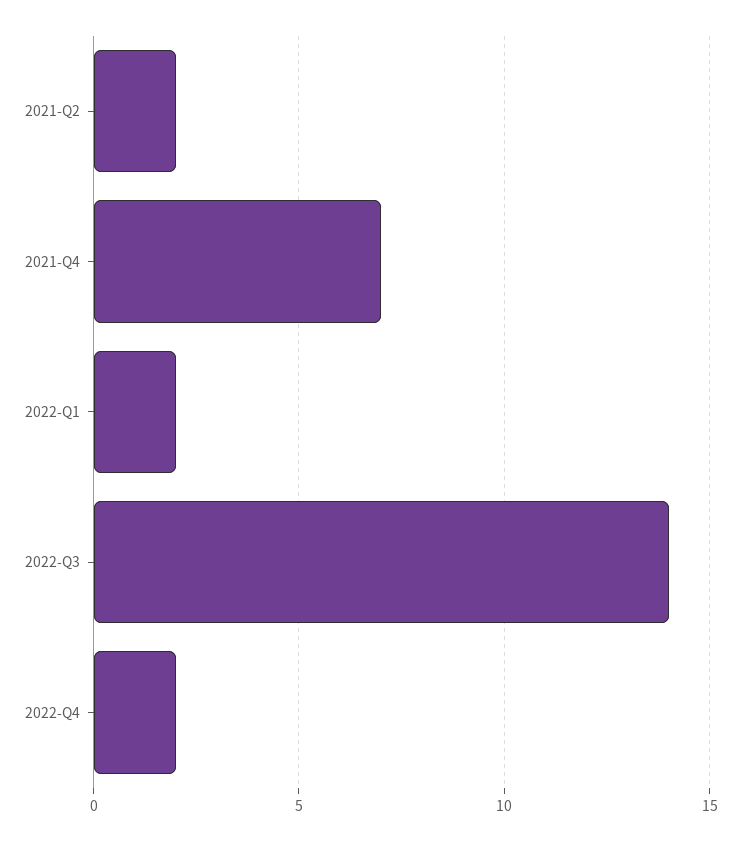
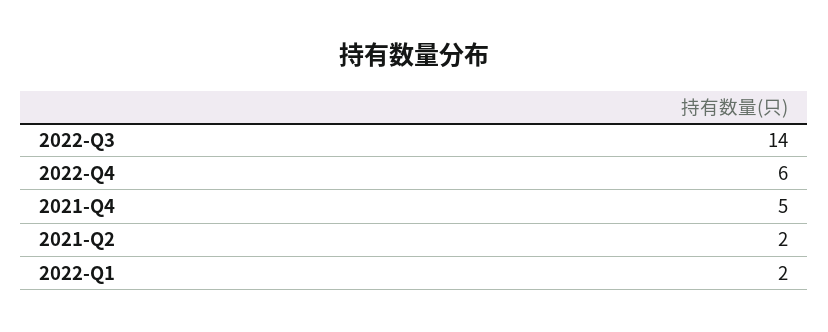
  {
    "2021-Q2": 2,
-   "2021-Q4": 7,
+   "2021-Q4": 5,
    "2022-Q1": 2,
    "2022-Q3": 14,
-   "2022-Q4": 2
+   "2022-Q4": 6
  }

